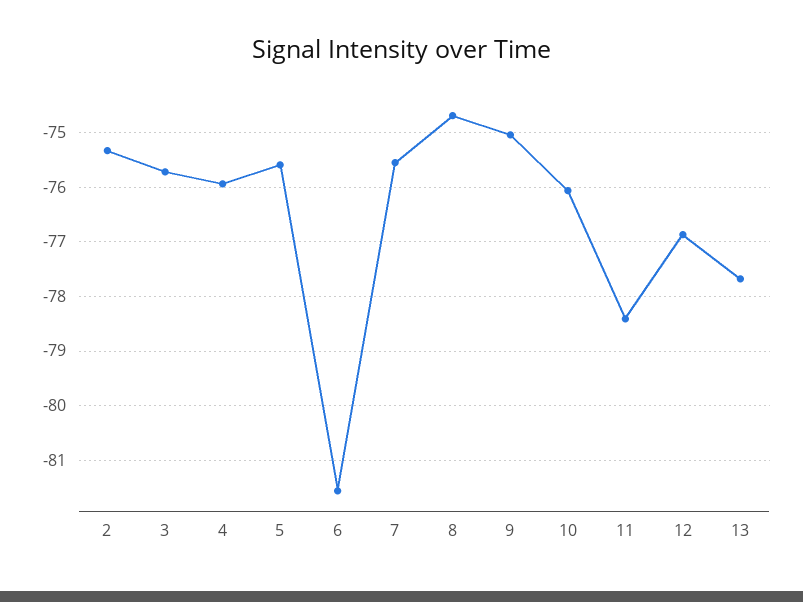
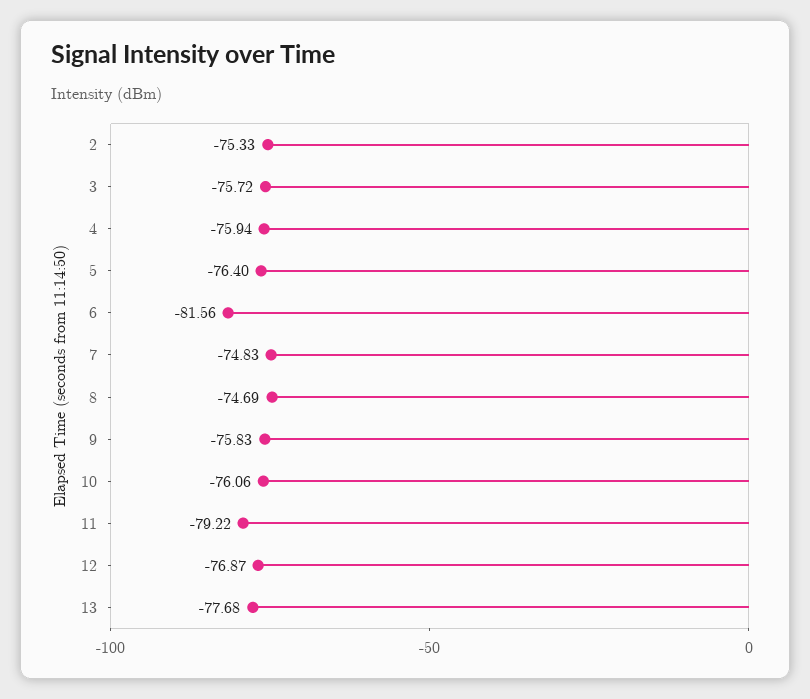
  {
    "2": -75.33,
    "3": -75.72,
    "4": -75.94,
-   "5": -75.6,
+   "5": -76.4,
    "6": -81.56,
-   "7": -75.6,
+   "7": -74.83,
    "8": -74.69,
-   "9": -75,
+   "9": -75.83,
    "10": -76.06,
-   "11": -78.4,
+   "11": -79.22,
    "12": -76.87,
    "13": -77.68
  }

